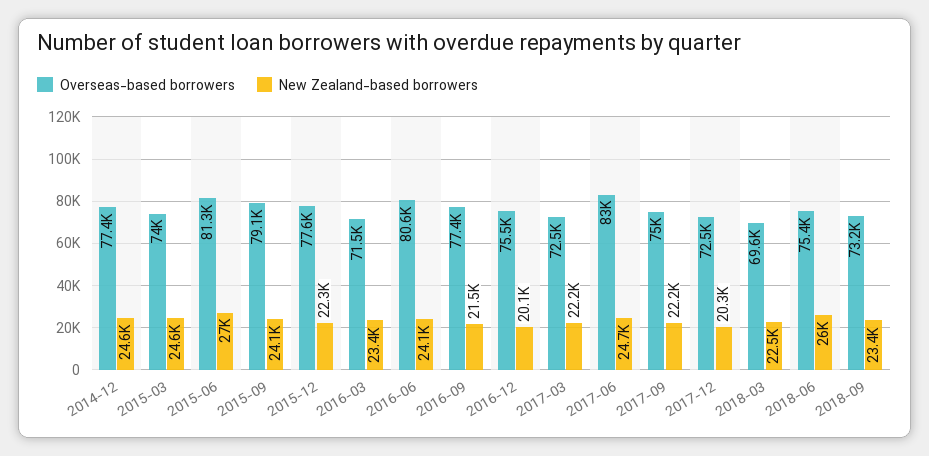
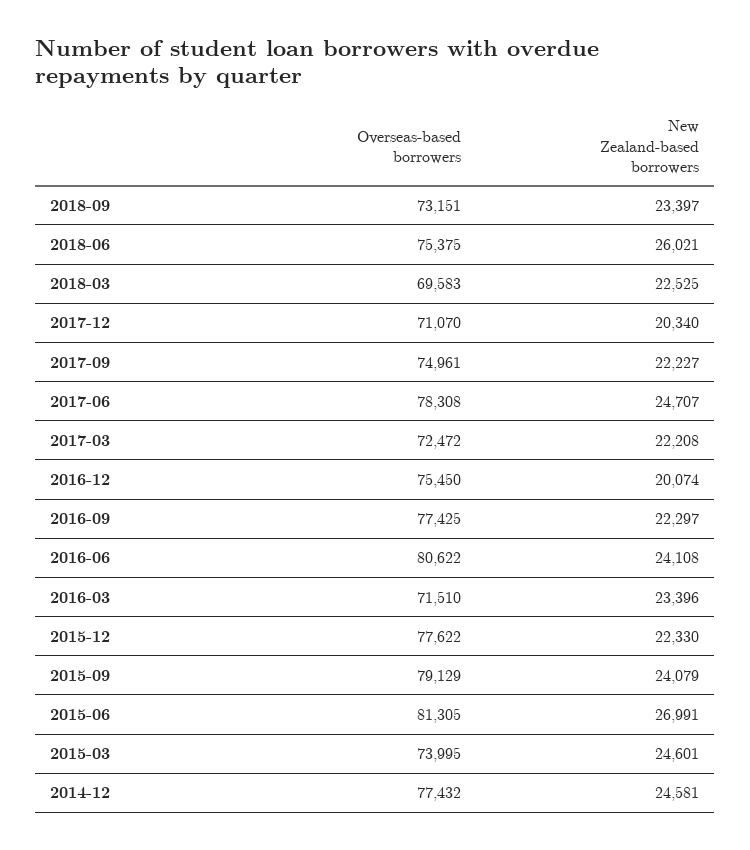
  {
    "Overseas-based borrowers": {
      "2014-12": 77432,
      "2015-03": 73995,
      "2015-06": 81305,
      "2015-09": 79129,
      "2015-12": 77622,
      "2016-03": 71510,
      "2016-06": 80622,
      "2016-09": 77425,
      "2016-12": 75450,
      "2017-03": 72472,
-     "2017-06": 83000,
+     "2017-06": 78308,
      "2017-09": 74961,
-     "2017-12": 72500,
+     "2017-12": 71070,
      "2018-03": 69583,
      "2018-06": 75375,
      "2018-09": 73151
    },
    "New Zealand-based borrowers": {
      "2014-12": 24581,
      "2015-03": 24601,
      "2015-06": 26991,
      "2015-09": 24079,
      "2015-12": 22330,
      "2016-03": 23396,
      "2016-06": 24108,
-     "2016-09": 21500,
+     "2016-09": 22297,
      "2016-12": 20074,
      "2017-03": 22208,
      "2017-06": 24707,
      "2017-09": 22227,
      "2017-12": 20340,
      "2018-03": 22525,
      "2018-06": 26021,
      "2018-09": 23397
    }
  }

